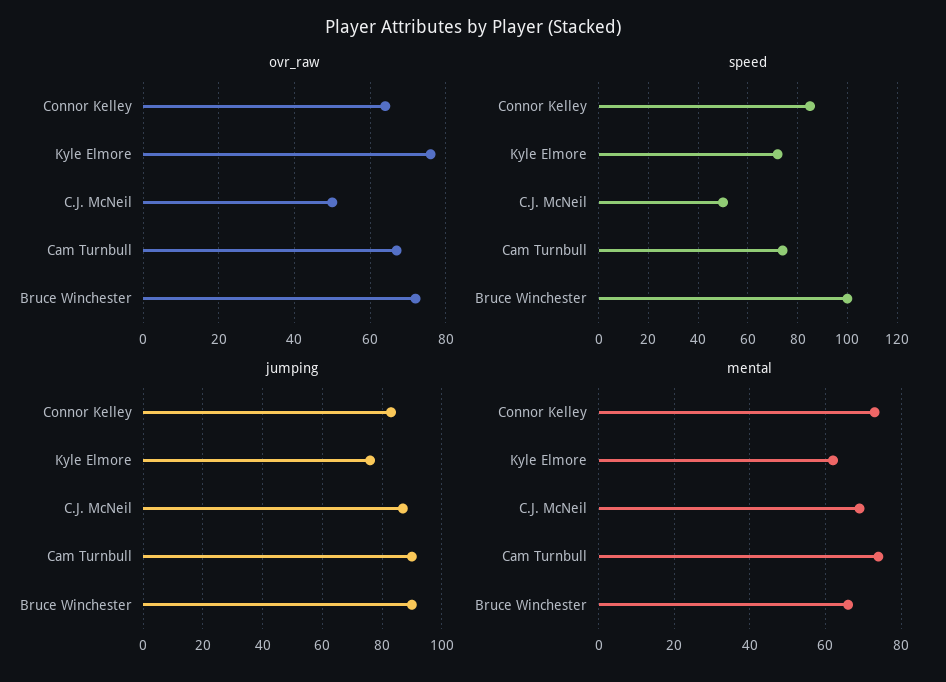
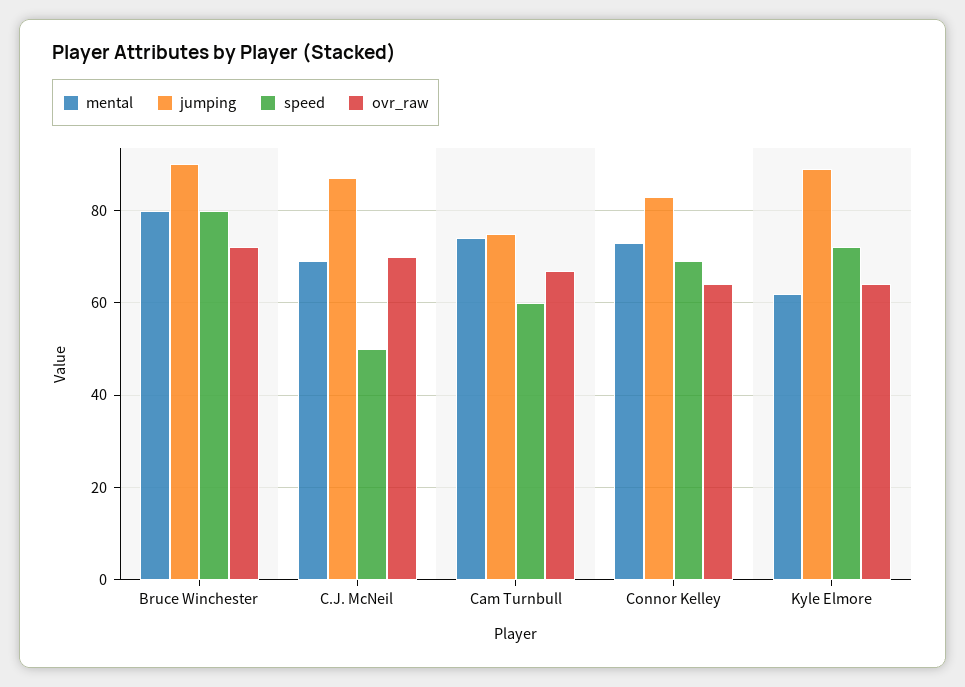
  {
    "ovr_raw": {
      "Connor Kelley": 65,
-     "Kyle Elmore": 75,
+     "Kyle Elmore": 65,
-     "C.J. McNeil": 50,
+     "C.J. McNeil": 70,
      "Cam Turnbull": 65,
      "Bruce Winchester": 70
    },
    "speed": {
-     "Connor Kelley": 85,
+     "Connor Kelley": 70,
      "Kyle Elmore": 70,
      "C.J. McNeil": 50,
-     "Cam Turnbull": 75,
+     "Cam Turnbull": 60,
-     "Bruce Winchester": 100
+     "Bruce Winchester": 80
    },
    "jumping": {
      "Connor Kelley": 85,
-     "Kyle Elmore": 75,
+     "Kyle Elmore": 90,
      "C.J. McNeil": 85,
-     "Cam Turnbull": 90,
+     "Cam Turnbull": 75,
      "Bruce Winchester": 90
    },
    "mental": {
      "Connor Kelley": 75,
      "Kyle Elmore": 60,
      "C.J. McNeil": 70,
      "Cam Turnbull": 75,
-     "Bruce Winchester": 65
+     "Bruce Winchester": 80
    }
  }

